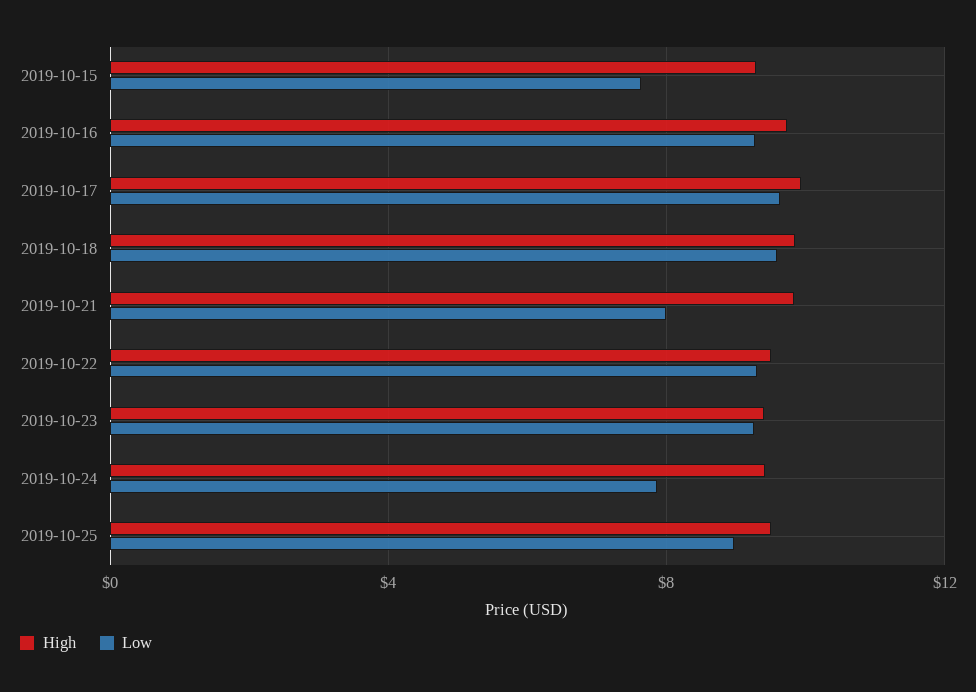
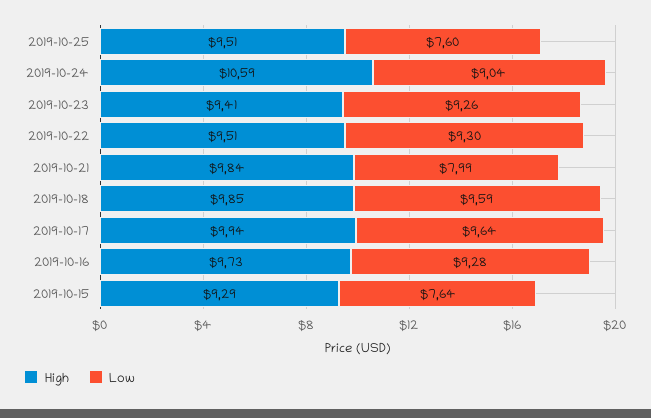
  {
    "High": {
      "2019-10-15": 9.29,
      "2019-10-16": 9.73,
      "2019-10-17": 9.94,
      "2019-10-18": 9.85,
      "2019-10-21": 9.84,
      "2019-10-22": 9.51,
      "2019-10-23": 9.41,
-     "2019-10-24": 9.5,
+     "2019-10-24": 10.59,
      "2019-10-25": 9.51
    },
    "Low": {
      "2019-10-15": 7.64,
      "2019-10-16": 9.28,
      "2019-10-17": 9.64,
      "2019-10-18": 9.59,
      "2019-10-21": 7.99,
      "2019-10-22": 9.3,
      "2019-10-23": 9.26,
-     "2019-10-24": 8,
+     "2019-10-24": 9.04,
-     "2019-10-25": 9
+     "2019-10-25": 7.6
    }
  }

